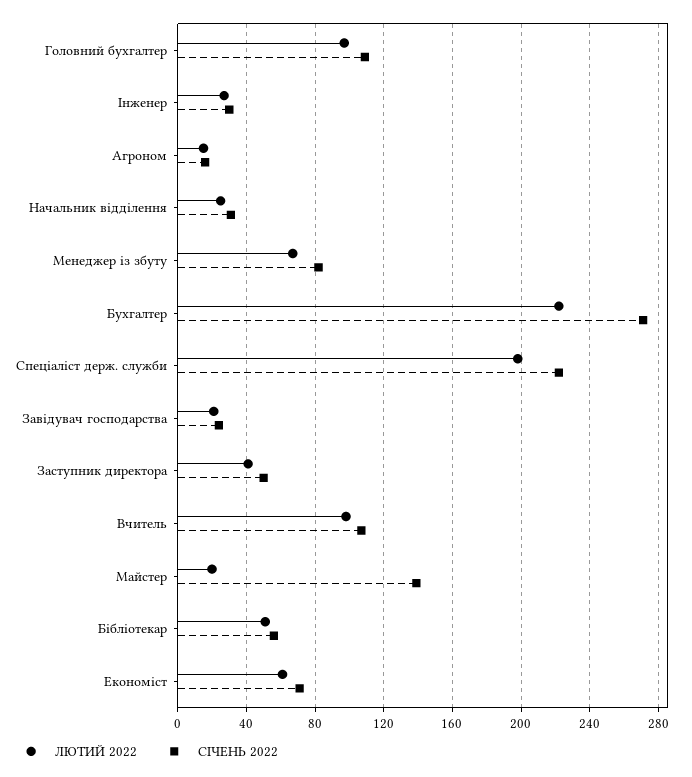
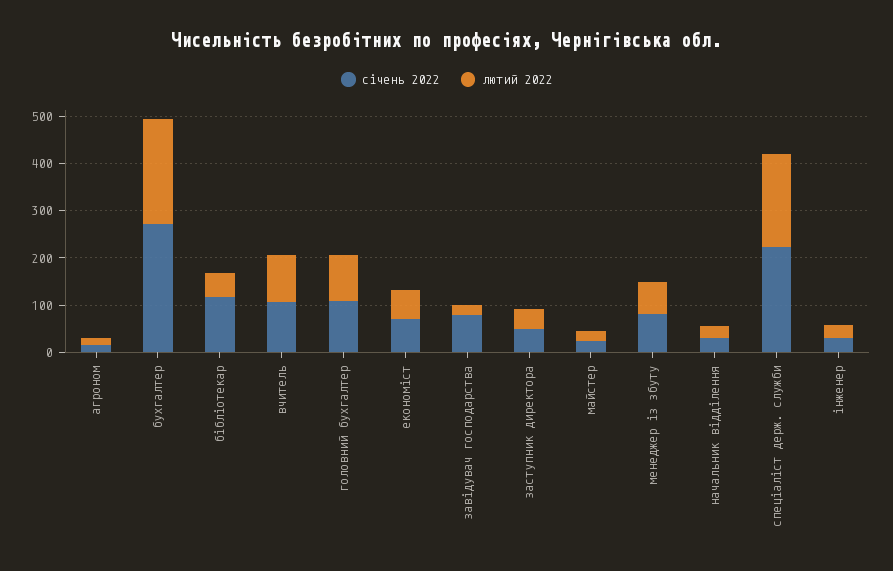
  {
    "ЛЮТИЙ 2022": {
      "Головний бухгалтер": 95,
      "Інженер": 25,
      "Агроном": 15,
      "Начальник відділення": 25,
      "Менеджер із збуту": 65,
      "Бухгалтер": 220,
      "Спеціаліст держ. служби": 200,
      "Завідувач господарства": 20,
      "Заступник директора": 40,
      "Вчитель": 100,
      "Майстер": 20,
      "Бібліотекар": 50,
      "Економіст": 60
    },
    "СІЧЕНЬ 2022": {
      "Головний бухгалтер": 110,
      "Інженер": 30,
      "Агроном": 15,
      "Начальник відділення": 30,
      "Менеджер із збуту": 80,
      "Бухгалтер": 270,
      "Спеціаліст держ. служби": 220,
-     "Завідувач господарства": 25,
+     "Завідувач господарства": 80,
      "Заступник директора": 50,
      "Вчитель": 105,
-     "Майстер": 140,
+     "Майстер": 20,
-     "Бібліотекар": 55,
+     "Бібліотекар": 120,
      "Економіст": 70
    }
  }

